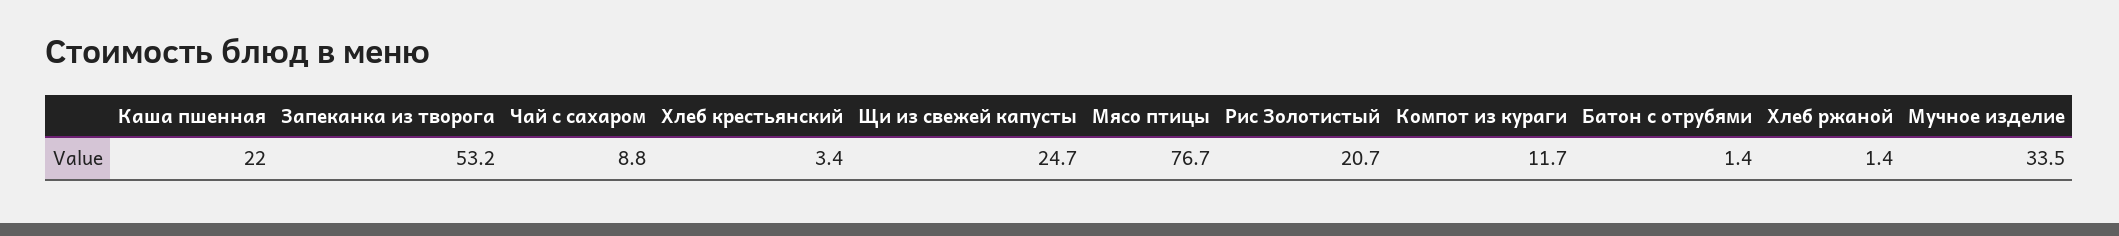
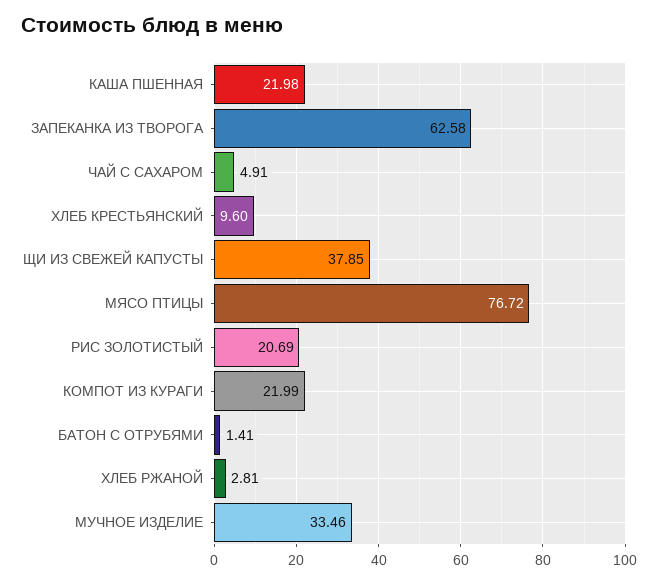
  {
    "Каша пшенная": 21.98,
-   "Запеканка из творога": 53.2,
+   "Запеканка из творога": 62.58,
-   "Чай с сахаром": 8.8,
+   "Чай с сахаром": 4.91,
-   "Хлеб крестьянский": 3.4,
+   "Хлеб крестьянский": 9.6,
-   "Щи из свежей капусты": 24.7,
+   "Щи из свежей капусты": 37.85,
    "Мясо птицы": 76.72,
    "Рис Золотистый": 20.69,
-   "Компот из кураги": 11.7,
+   "Компот из кураги": 21.99,
    "Батон с отрубями": 1.41,
-   "Хлеб ржаной": 1.4,
+   "Хлеб ржаной": 2.81,
    "Мучное изделие": 33.46
  }

